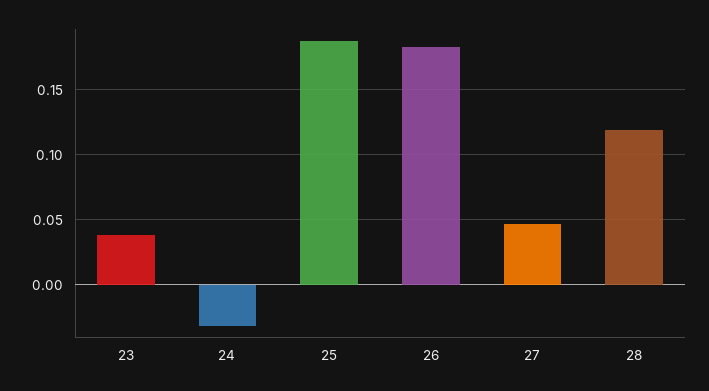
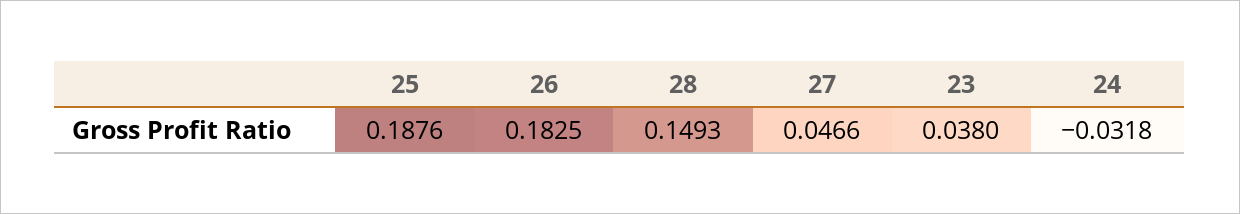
  {
    "23": 0.038,
    "24": -0.0318,
    "25": 0.1876,
    "26": 0.1825,
    "27": 0.0466,
-   "28": 0.12
+   "28": 0.1493
  }

